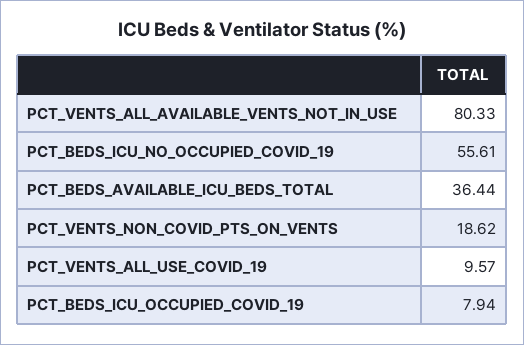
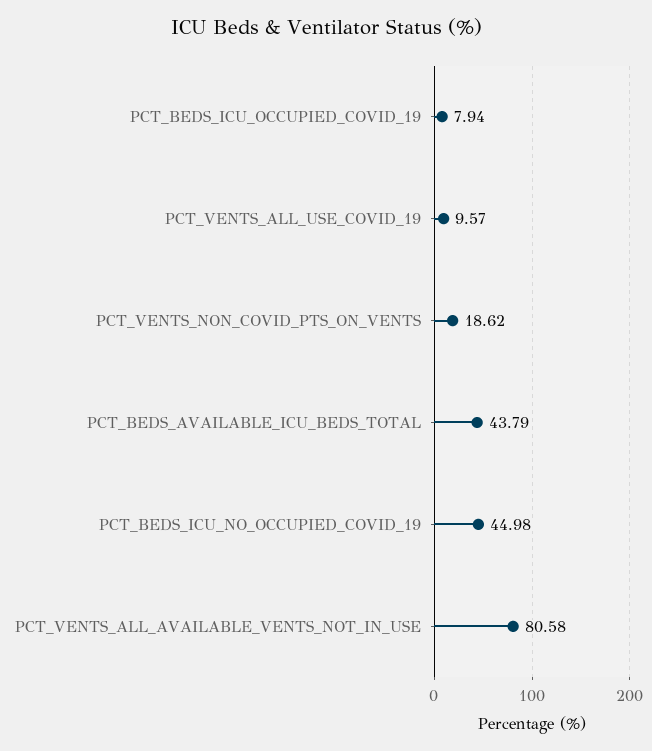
  {
-   "PCT_VENTS_ALL_AVAILABLE_VENTS_NOT_IN_USE": 80.33,
+   "PCT_VENTS_ALL_AVAILABLE_VENTS_NOT_IN_USE": 80.58,
-   "PCT_BEDS_ICU_NO_OCCUPIED_COVID_19": 55.61,
+   "PCT_BEDS_ICU_NO_OCCUPIED_COVID_19": 44.98,
-   "PCT_BEDS_AVAILABLE_ICU_BEDS_TOTAL": 36.44,
+   "PCT_BEDS_AVAILABLE_ICU_BEDS_TOTAL": 43.79,
    "PCT_VENTS_NON_COVID_PTS_ON_VENTS": 18.62,
    "PCT_VENTS_ALL_USE_COVID_19": 9.57,
    "PCT_BEDS_ICU_OCCUPIED_COVID_19": 7.94
  }

